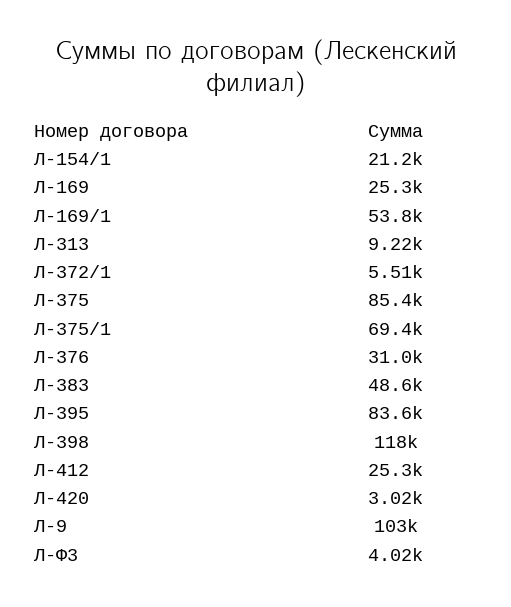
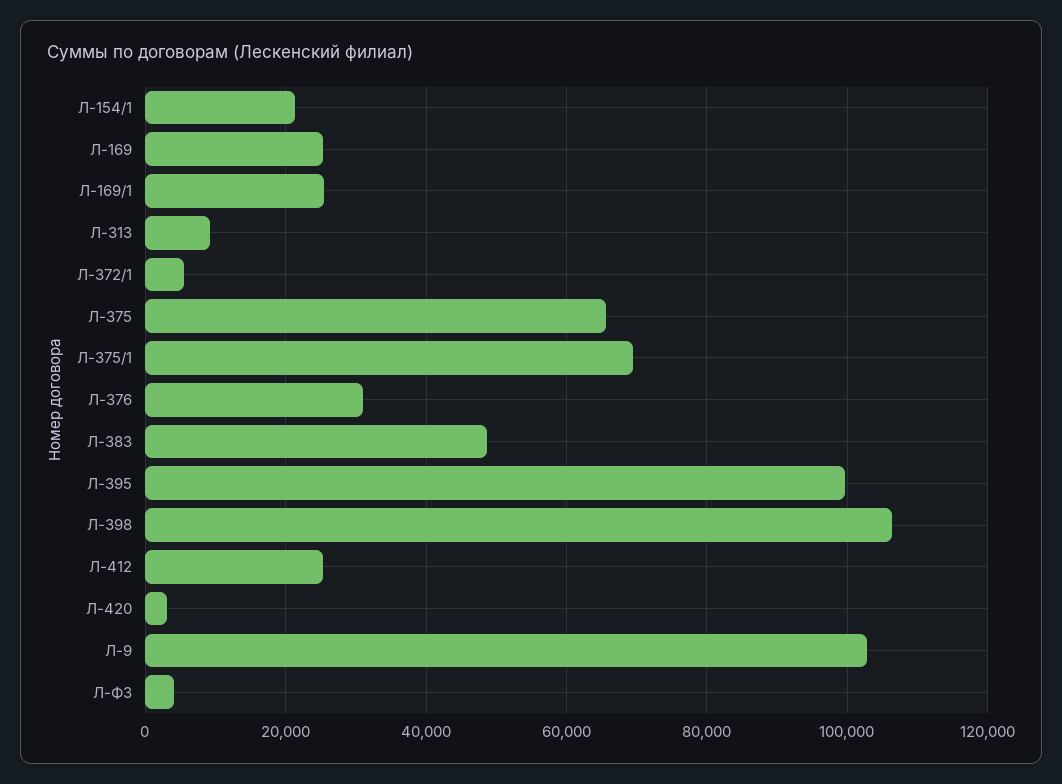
  {
    "Л-154/1": 21200,
    "Л-169": 25300,
-   "Л-169/1": 53800,
+   "Л-169/1": 26000,
    "Л-313": 9220,
    "Л-372/1": 5510,
-   "Л-375": 85400,
+   "Л-375": 66000,
    "Л-375/1": 69400,
    "Л-376": 31000,
    "Л-383": 48600,
-   "Л-395": 83600,
+   "Л-395": 100000,
-   "Л-398": 118000,
+   "Л-398": 106000,
    "Л-412": 25300,
    "Л-420": 3020,
    "Л-9": 103000,
    "Л-Ф3": 4020
  }

